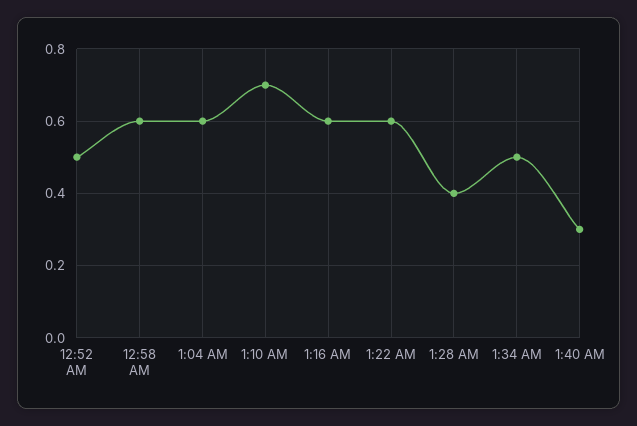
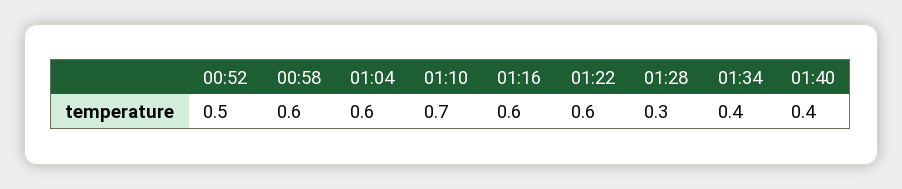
  {
    "12:52 AM": 0.5,
    "12:58 AM": 0.6,
    "1:04 AM": 0.6,
    "1:10 AM": 0.7,
    "1:16 AM": 0.6,
    "1:22 AM": 0.6,
-   "1:28 AM": 0.4,
+   "1:28 AM": 0.3,
-   "1:34 AM": 0.5,
+   "1:34 AM": 0.4,
-   "1:40 AM": 0.3
+   "1:40 AM": 0.4
  }

